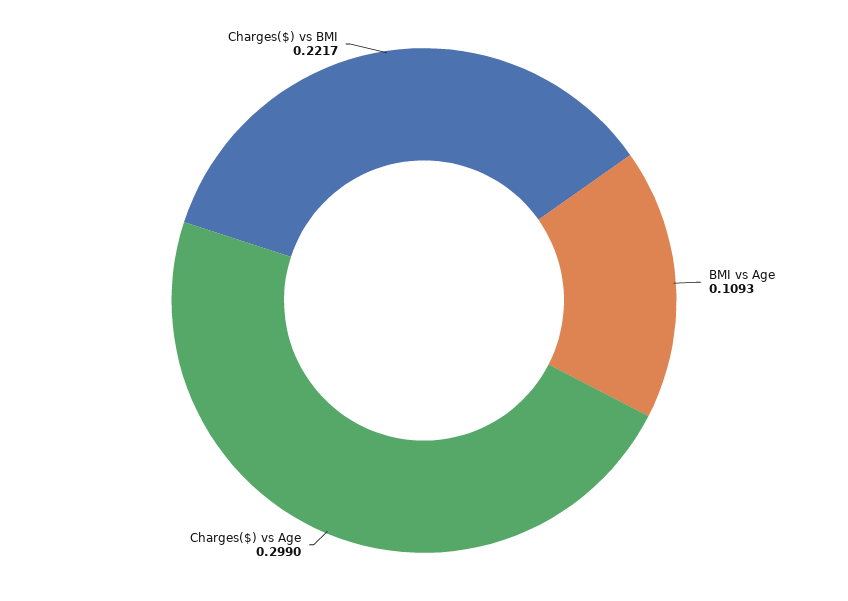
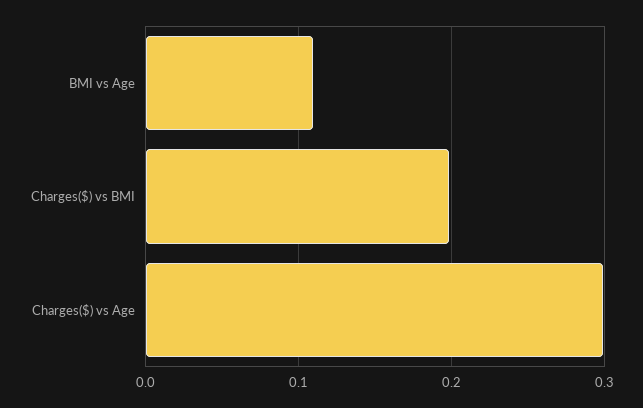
  {
    "BMI vs Age": 0.1093,
    "Charges($) vs Age": 0.299,
-   "Charges($) vs BMI": 0.2217
+   "Charges($) vs BMI": 0.2
  }

